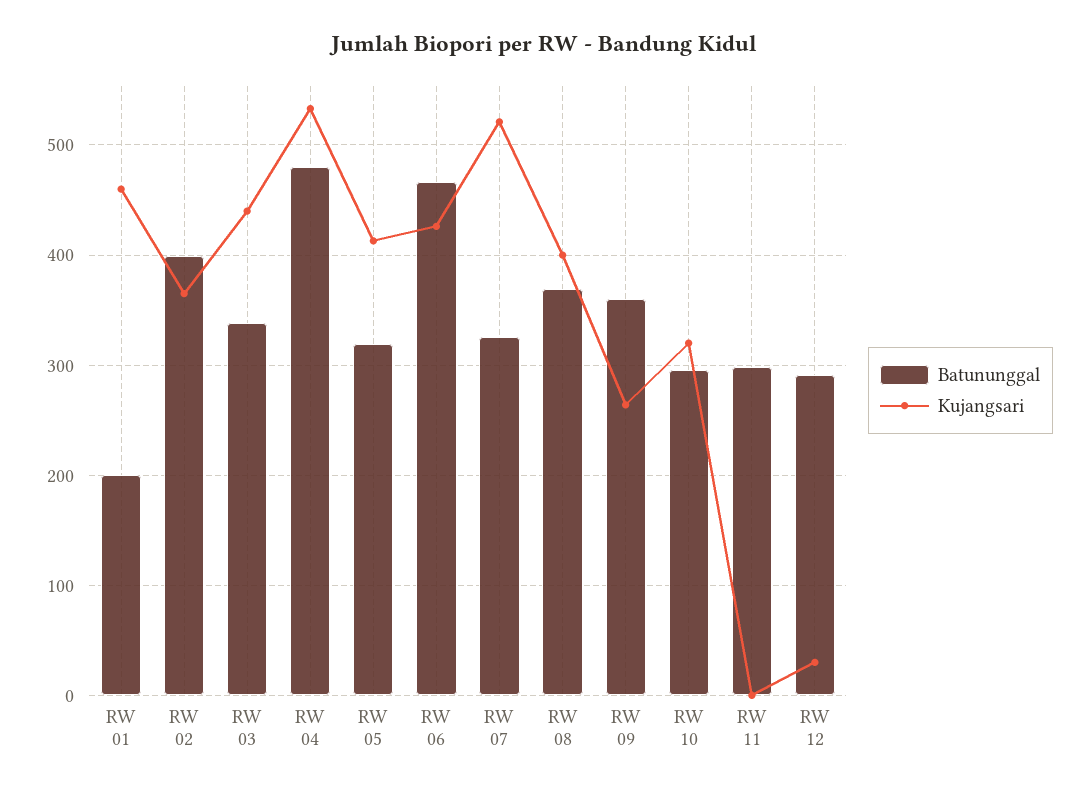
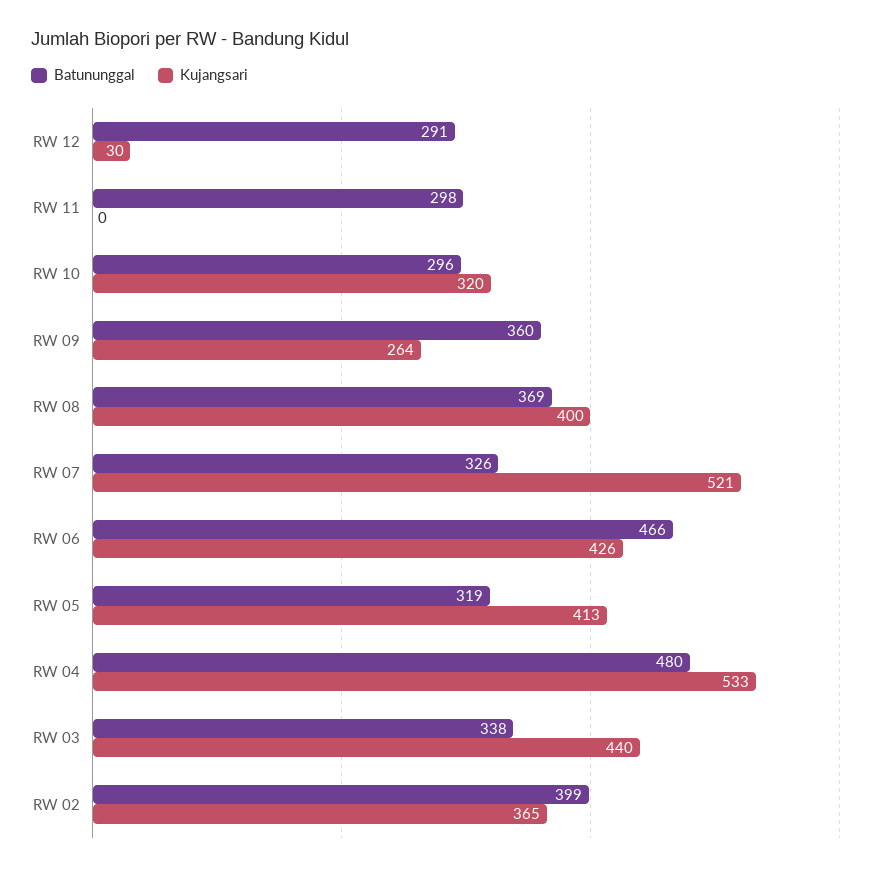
  {
    "Batununggal": {
-     "RW 01": 200,
      "RW 02": 399,
      "RW 03": 338,
      "RW 04": 480,
      "RW 05": 319,
      "RW 06": 466,
      "RW 07": 326,
      "RW 08": 369,
      "RW 09": 360,
      "RW 10": 296,
      "RW 11": 298,
      "RW 12": 291
    },
    "Kujangsari": {
-     "RW 01": 460,
      "RW 02": 365,
      "RW 03": 440,
      "RW 04": 533,
      "RW 05": 413,
      "RW 06": 426,
      "RW 07": 521,
      "RW 08": 400,
      "RW 09": 264,
      "RW 10": 320,
      "RW 11": 0,
      "RW 12": 30
    }
  }

